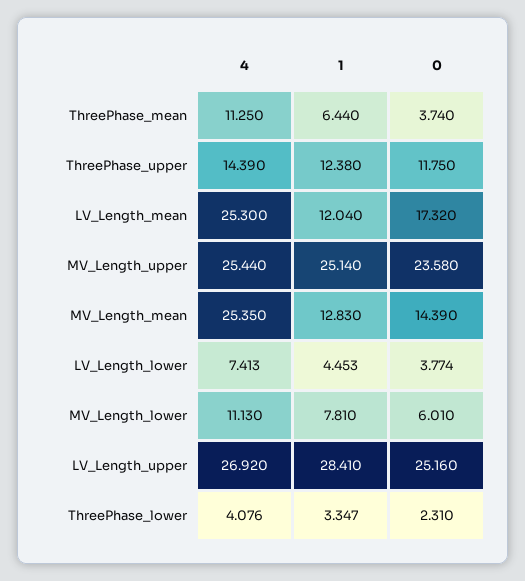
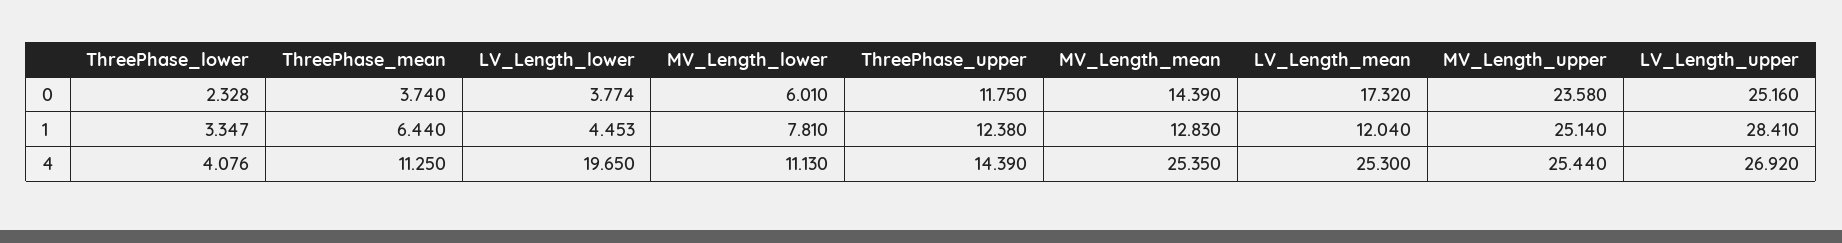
  {
    "4": {
      "ThreePhase_mean": 11.25,
      "ThreePhase_upper": 14.39,
      "LV_Length_mean": 25.3,
      "MV_Length_upper": 25.44,
      "MV_Length_mean": 25.35,
-     "LV_Length_lower": 7.413,
+     "LV_Length_lower": 19.65,
      "MV_Length_lower": 11.13,
      "LV_Length_upper": 26.92,
      "ThreePhase_lower": 4.076
    },
    "1": {
      "ThreePhase_mean": 6.44,
      "ThreePhase_upper": 12.38,
      "LV_Length_mean": 12.04,
      "MV_Length_upper": 25.14,
      "MV_Length_mean": 12.83,
      "LV_Length_lower": 4.453,
      "MV_Length_lower": 7.81,
      "LV_Length_upper": 28.41,
      "ThreePhase_lower": 3.347
    },
    "0": {
      "ThreePhase_mean": 3.74,
      "ThreePhase_upper": 11.75,
      "LV_Length_mean": 17.32,
      "MV_Length_upper": 23.58,
      "MV_Length_mean": 14.39,
      "LV_Length_lower": 3.774,
      "MV_Length_lower": 6.01,
      "LV_Length_upper": 25.16,
-     "ThreePhase_lower": 2.31
+     "ThreePhase_lower": 2.328
    }
  }

